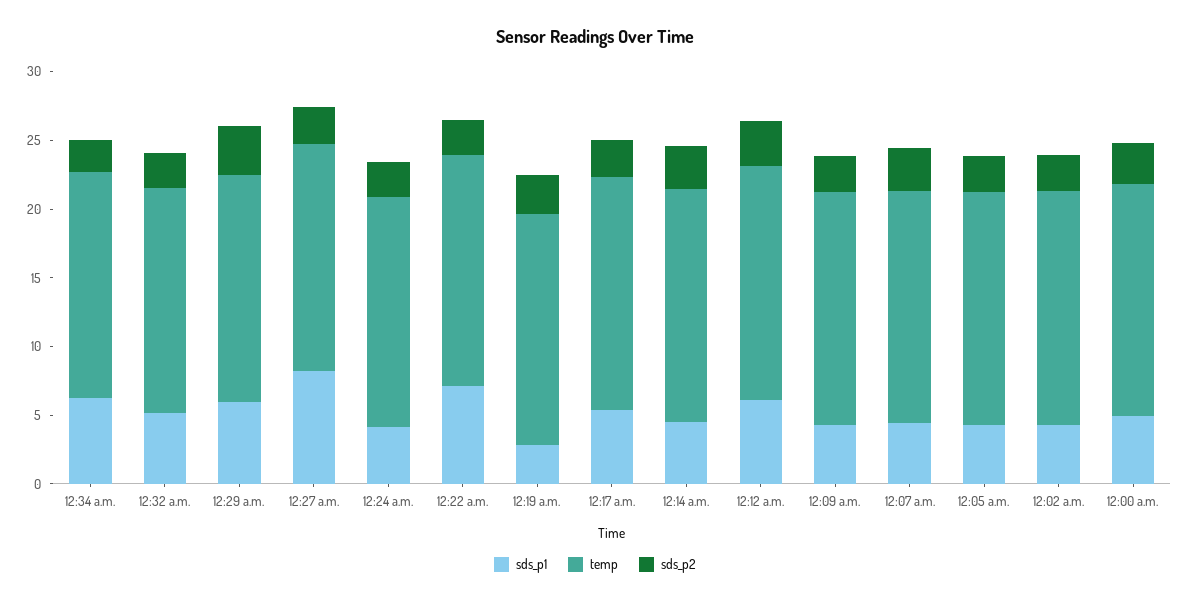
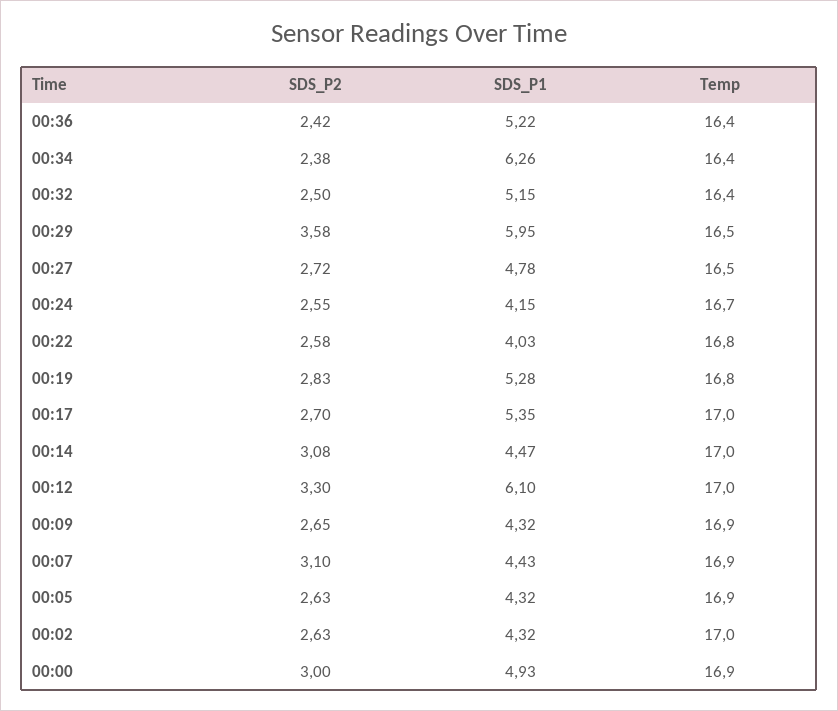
  {
    "sds_p1": {
      "12:34 a.m.": 6.26,
      "12:32 a.m.": 5.15,
      "12:29 a.m.": 5.95,
-     "12:27 a.m.": 8,
+     "12:27 a.m.": 4.78,
      "12:24 a.m.": 4.15,
-     "12:22 a.m.": 7,
+     "12:22 a.m.": 4.03,
-     "12:19 a.m.": 3,
+     "12:19 a.m.": 5.28,
      "12:17 a.m.": 5.35,
      "12:14 a.m.": 4.47,
      "12:12 a.m.": 6.1,
      "12:09 a.m.": 4.32,
      "12:07 a.m.": 4.43,
      "12:05 a.m.": 4.32,
      "12:02 a.m.": 4.32,
-     "12:00 a.m.": 4.93
+     "12:00 a.m.": 4.93,
+     "00:36": 5.22
    },
    "temp": {
      "12:34 a.m.": 16.4,
      "12:32 a.m.": 16.4,
      "12:29 a.m.": 16.5,
      "12:27 a.m.": 16.5,
      "12:24 a.m.": 16.7,
      "12:22 a.m.": 16.8,
      "12:19 a.m.": 16.8,
      "12:17 a.m.": 17,
      "12:14 a.m.": 17,
      "12:12 a.m.": 17,
      "12:09 a.m.": 16.9,
      "12:07 a.m.": 16.9,
      "12:05 a.m.": 16.9,
      "12:02 a.m.": 17,
-     "12:00 a.m.": 16.9
+     "12:00 a.m.": 16.9,
+     "00:36": 16.4
    },
    "sds_p2": {
      "12:34 a.m.": 2.38,
      "12:32 a.m.": 2.5,
      "12:29 a.m.": 3.58,
      "12:27 a.m.": 2.72,
      "12:24 a.m.": 2.55,
      "12:22 a.m.": 2.58,
      "12:19 a.m.": 2.83,
      "12:17 a.m.": 2.7,
      "12:14 a.m.": 3.08,
      "12:12 a.m.": 3.3,
      "12:09 a.m.": 2.65,
      "12:07 a.m.": 3.1,
      "12:05 a.m.": 2.63,
      "12:02 a.m.": 2.63,
-     "12:00 a.m.": 3
+     "12:00 a.m.": 3,
+     "00:36": 2.42
    }
  }

